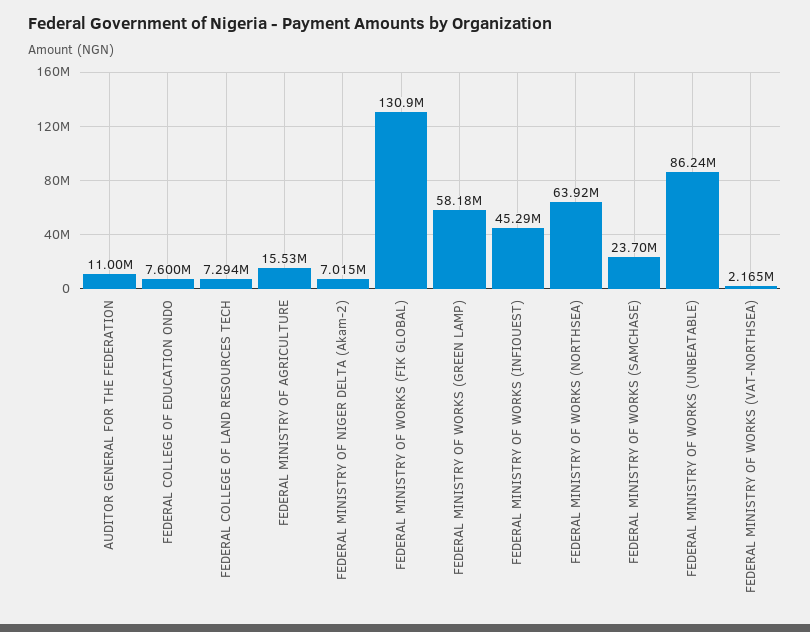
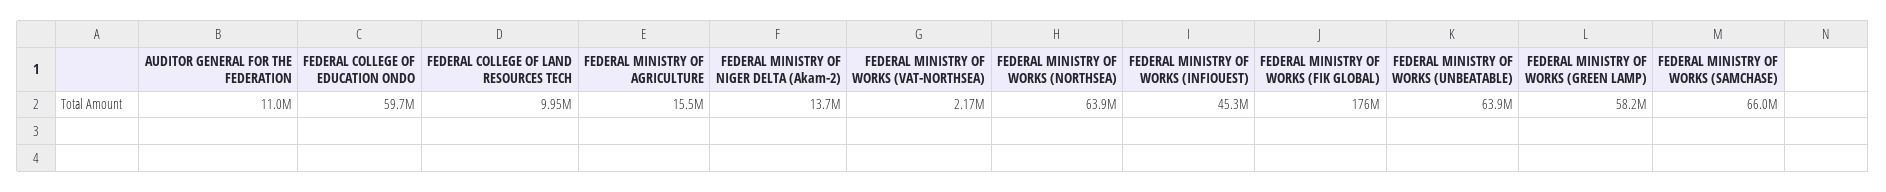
  {
    "AUDITOR GENERAL FOR THE FEDERATION": 11000000,
-   "FEDERAL COLLEGE OF EDUCATION ONDO": 7600000,
+   "FEDERAL COLLEGE OF EDUCATION ONDO": 59700000,
-   "FEDERAL COLLEGE OF LAND RESOURCES TECH": 7294000,
+   "FEDERAL COLLEGE OF LAND RESOURCES TECH": 9950000,
    "FEDERAL MINISTRY OF AGRICULTURE": 15530000,
-   "FEDERAL MINISTRY OF NIGER DELTA (Akam-2)": 7015000,
+   "FEDERAL MINISTRY OF NIGER DELTA (Akam-2)": 13700000,
-   "FEDERAL MINISTRY OF WORKS (FIK GLOBAL)": 130900000,
+   "FEDERAL MINISTRY OF WORKS (FIK GLOBAL)": 176000000,
    "FEDERAL MINISTRY OF WORKS (GREEN LAMP)": 58180000,
    "FEDERAL MINISTRY OF WORKS (INFIOUEST)": 45290000,
    "FEDERAL MINISTRY OF WORKS (NORTHSEA)": 63920000,
-   "FEDERAL MINISTRY OF WORKS (SAMCHASE)": 23700000,
+   "FEDERAL MINISTRY OF WORKS (SAMCHASE)": 66000000,
-   "FEDERAL MINISTRY OF WORKS (UNBEATABLE)": 86240000,
+   "FEDERAL MINISTRY OF WORKS (UNBEATABLE)": 63900000,
    "FEDERAL MINISTRY OF WORKS (VAT-NORTHSEA)": 2165000
  }

